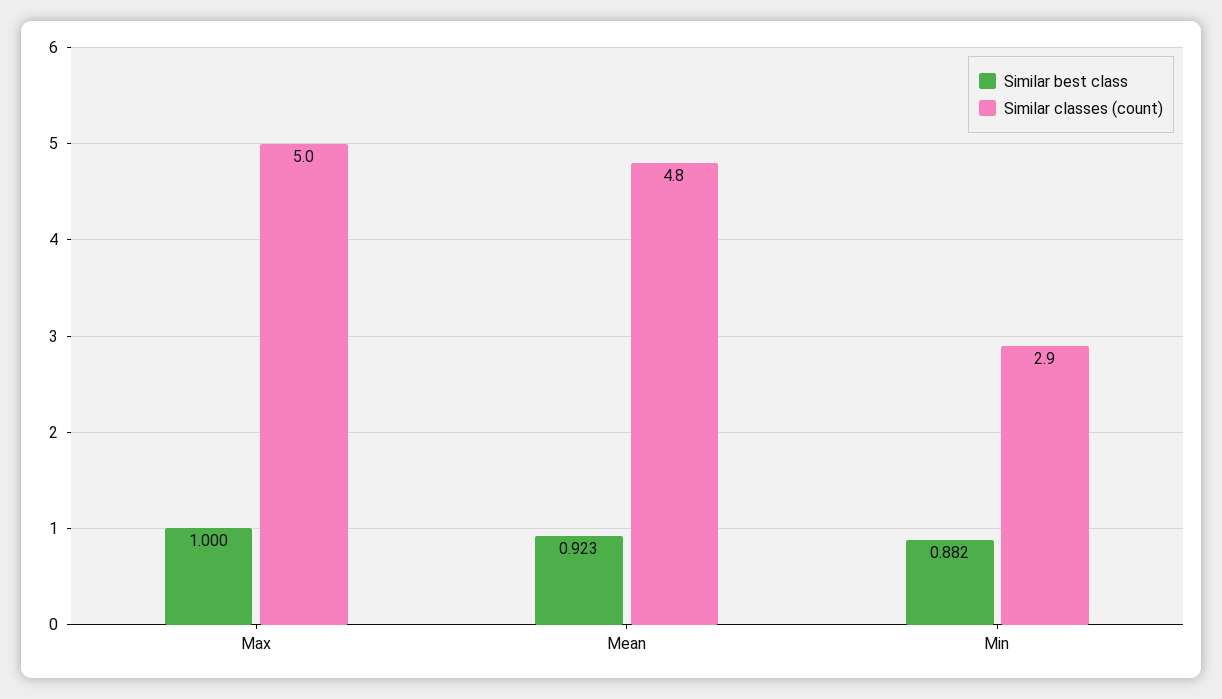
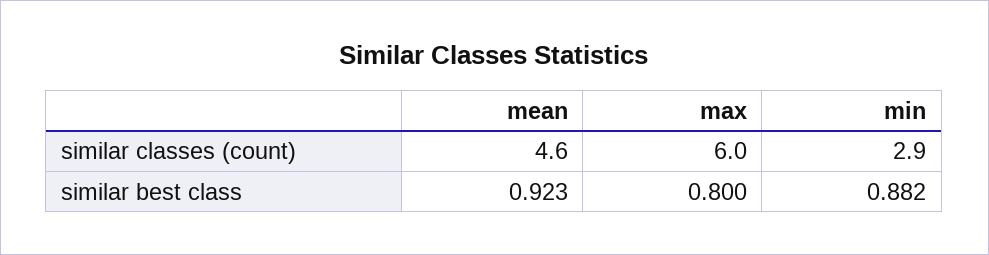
  {
    "Similar best class": {
-     "Max": 1,
+     "Max": 0.8,
      "Mean": 0.923,
      "Min": 0.882
    },
    "Similar classes (count)": {
-     "Max": 5,
+     "Max": 6,
-     "Mean": 4.8,
+     "Mean": 4.6,
      "Min": 2.9
    }
  }

